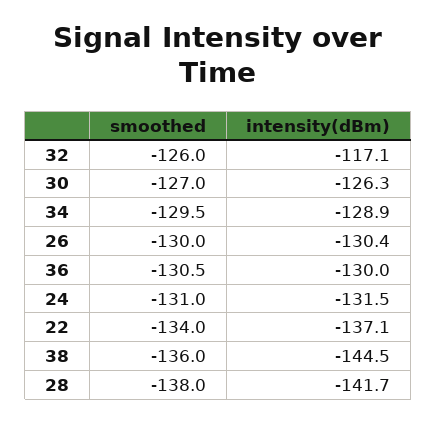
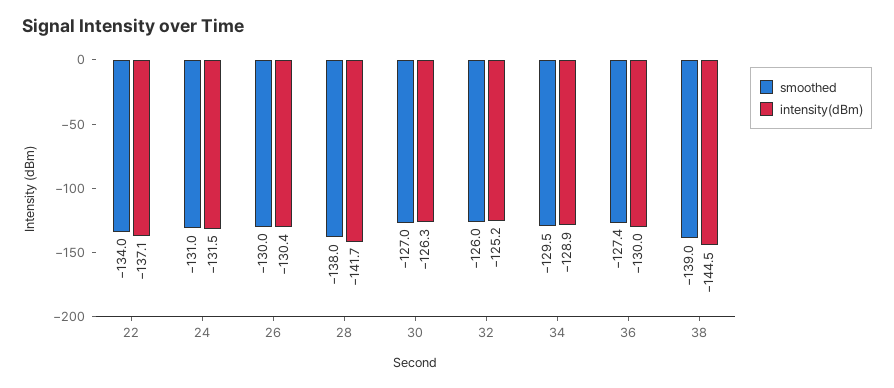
  {
    "smoothed": {
      "32": -126,
      "30": -127,
      "34": -129.5,
      "26": -130,
-     "36": -130.5,
+     "36": -127.4,
      "24": -131,
      "22": -134,
-     "38": -136,
+     "38": -139,
      "28": -138
    },
    "intensity(dBm)": {
-     "32": -117.1,
+     "32": -125.2,
      "30": -126.3,
      "34": -128.9,
      "26": -130.4,
      "36": -130,
      "24": -131.5,
      "22": -137.1,
      "38": -144.5,
      "28": -141.7
    }
  }

